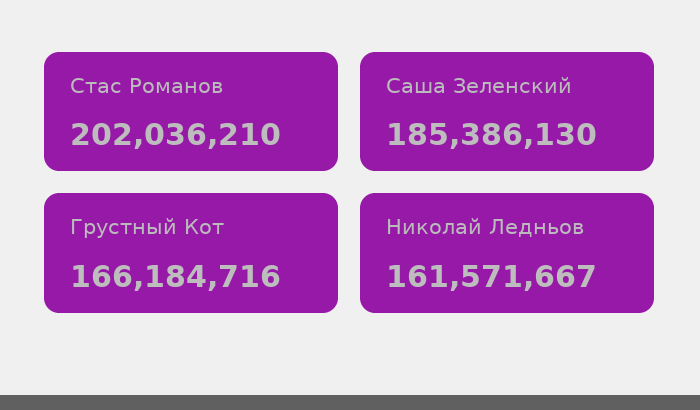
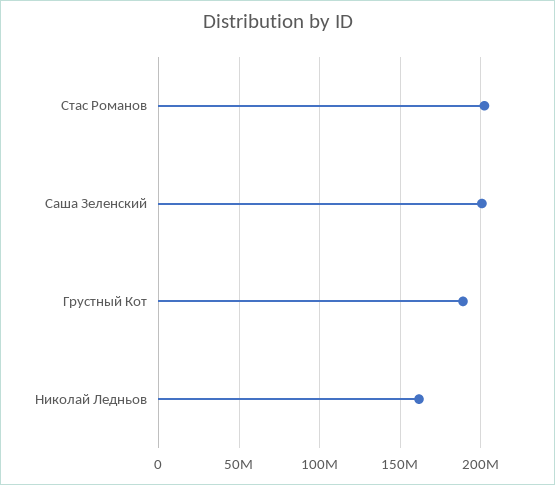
  {
    "Стас Романов": 202036210,
-   "Саша Зеленский": 185386130,
+   "Саша Зеленский": 200000000,
-   "Грустный Кот": 166184716,
+   "Грустный Кот": 190000000,
    "Николай Ледньов": 161571667
  }

